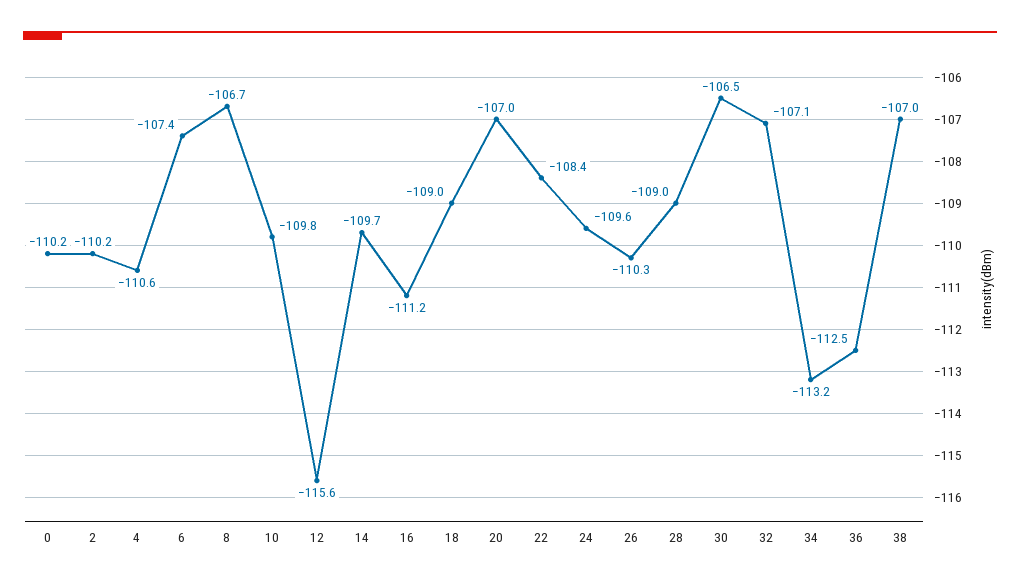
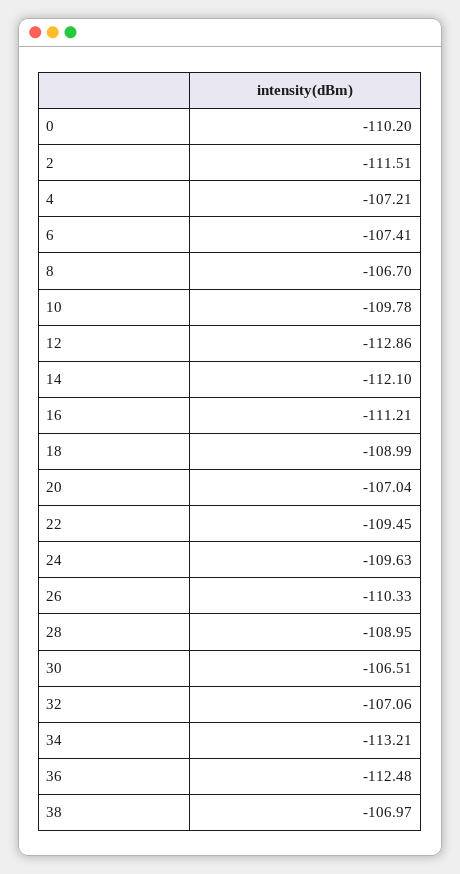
  {
    "0": -110.2,
-   "2": -110.2,
+   "2": -111.51,
-   "4": -110.6,
+   "4": -107.21,
    "6": -107.41,
    "8": -106.7,
    "10": -109.78,
-   "12": -115.6,
+   "12": -112.86,
-   "14": -109.7,
+   "14": -112.1,
    "16": -111.21,
    "18": -108.99,
    "20": -107.04,
-   "22": -108.4,
+   "22": -109.45,
    "24": -109.63,
    "26": -110.33,
    "28": -108.95,
    "30": -106.51,
    "32": -107.06,
    "34": -113.21,
    "36": -112.48,
    "38": -106.97
  }

